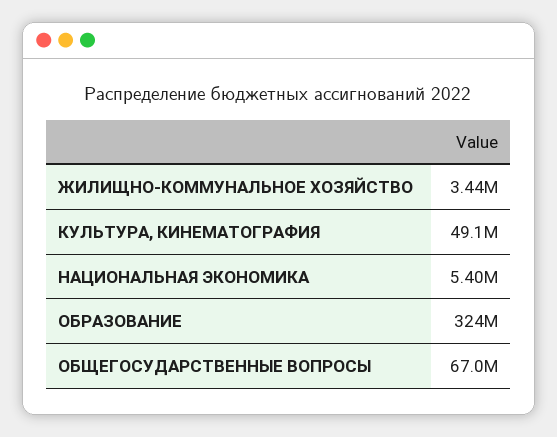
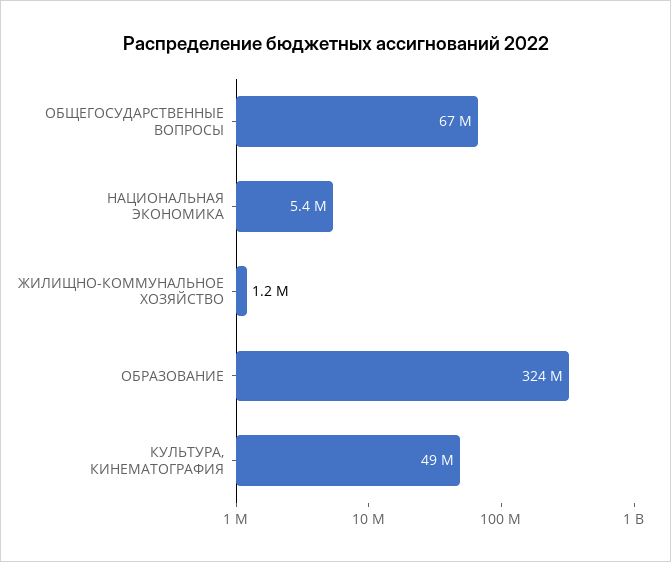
  {
-   "ЖИЛИЩНО-КОММУНАЛЬНОЕ ХОЗЯЙСТВО": 3440000,
+   "ЖИЛИЩНО-КОММУНАЛЬНОЕ ХОЗЯЙСТВО": 1200000,
    "КУЛЬТУРА, КИНЕМАТОГРАФИЯ": 49100000,
    "НАЦИОНАЛЬНАЯ ЭКОНОМИКА": 5400000,
    "ОБРАЗОВАНИЕ": 324000000,
    "ОБЩЕГОСУДАРСТВЕННЫЕ ВОПРОСЫ": 67000000
  }

